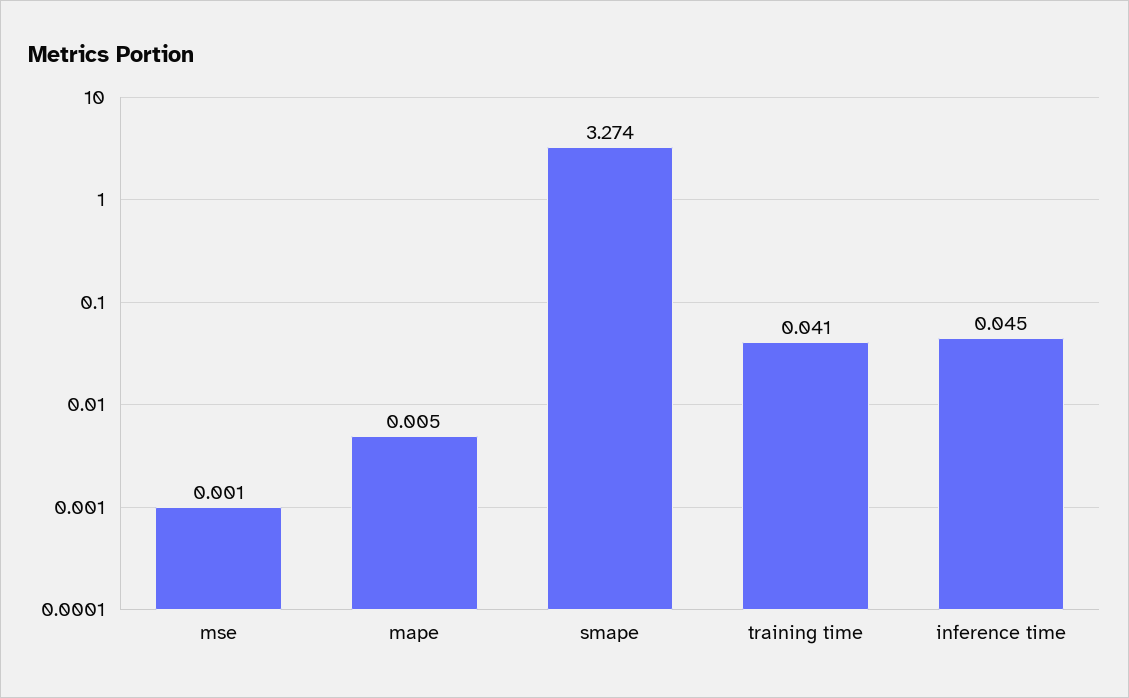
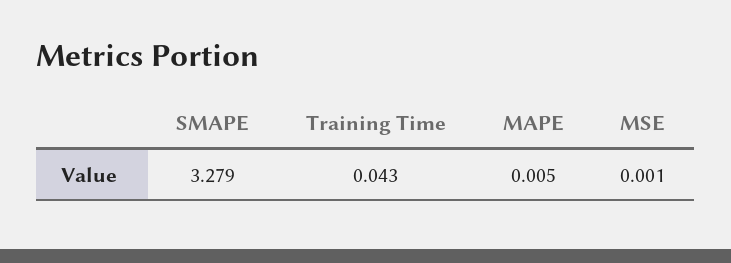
  {
    "mse": 0.001,
    "mape": 0.005,
-   "smape": 3.274,
+   "smape": 3.279,
-   "training time": 0.041,
+   "training time": 0.043
-   "inference time": 0.045
  }

